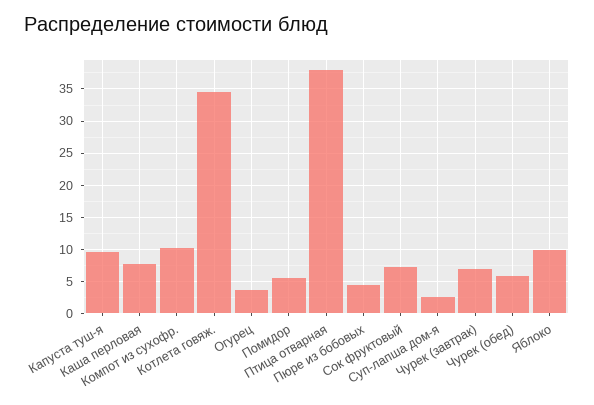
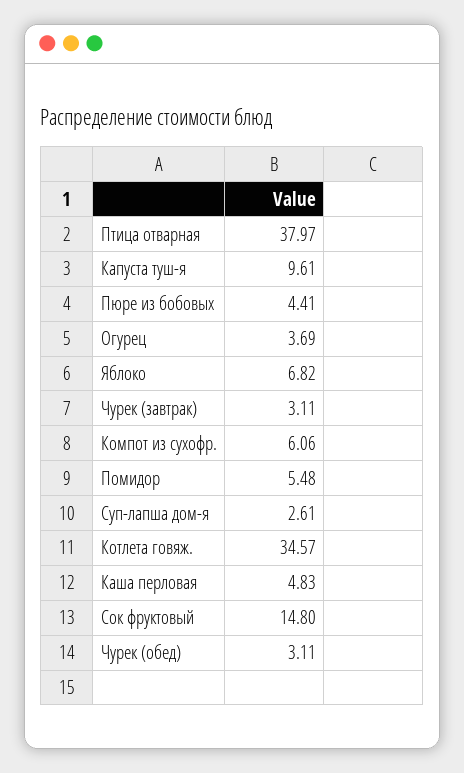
  {
    "Капуста туш-я": 9.61,
-   "Каша перловая": 8,
+   "Каша перловая": 4.83,
-   "Компот из сухофр.": 10,
+   "Компот из сухофр.": 6.06,
    "Котлета говяж.": 34.57,
    "Огурец": 3.69,
    "Помидор": 5.48,
    "Птица отварная": 37.97,
    "Пюре из бобовых": 4.41,
-   "Сок фруктовый": 7,
+   "Сок фруктовый": 14.8,
    "Суп-лапша дом-я": 2.61,
-   "Чурек (завтрак)": 7,
+   "Чурек (завтрак)": 3.11,
-   "Чурек (обед)": 6,
+   "Чурек (обед)": 3.11,
-   "Яблоко": 10
+   "Яблоко": 6.82
  }

